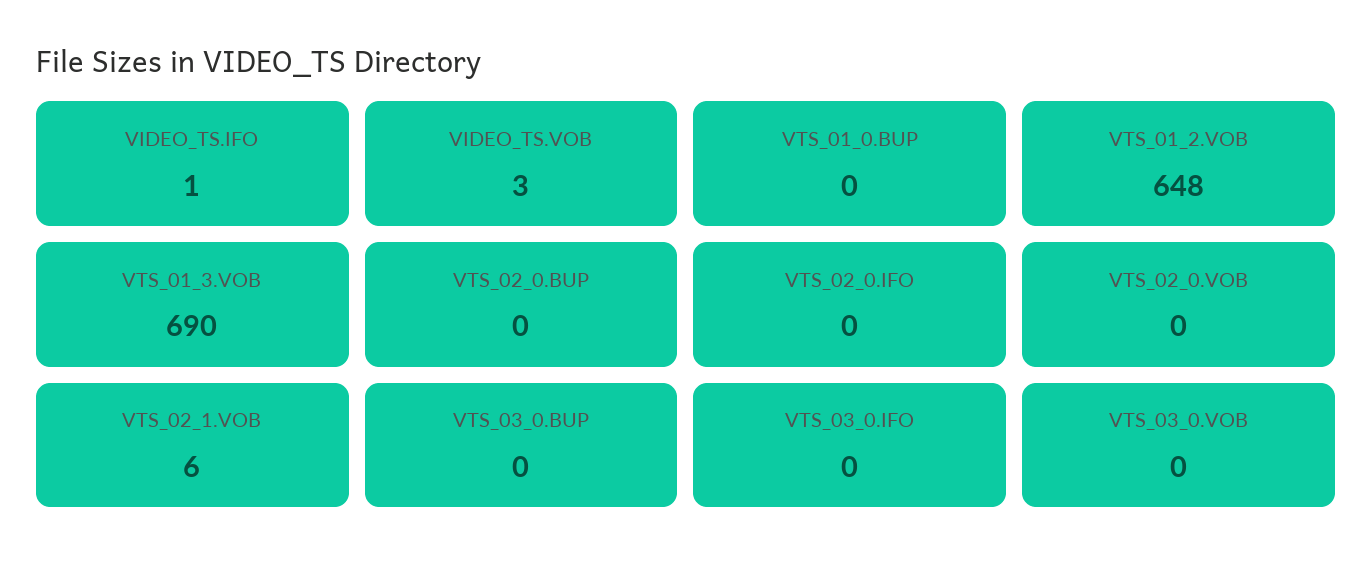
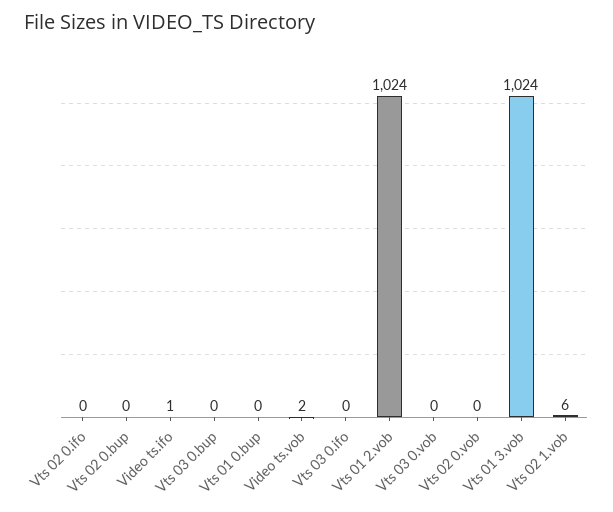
  {
    "VIDEO_TS.IFO": 1,
-   "VIDEO_TS.VOB": 3,
+   "VIDEO_TS.VOB": 2,
    "VTS_01_0.BUP": 0,
-   "VTS_01_2.VOB": 648,
+   "VTS_01_2.VOB": 1024,
-   "VTS_01_3.VOB": 690,
+   "VTS_01_3.VOB": 1024,
    "VTS_02_0.BUP": 0,
    "VTS_02_0.IFO": 0,
    "VTS_02_0.VOB": 0,
    "VTS_02_1.VOB": 6,
    "VTS_03_0.BUP": 0,
    "VTS_03_0.IFO": 0,
    "VTS_03_0.VOB": 0
  }

